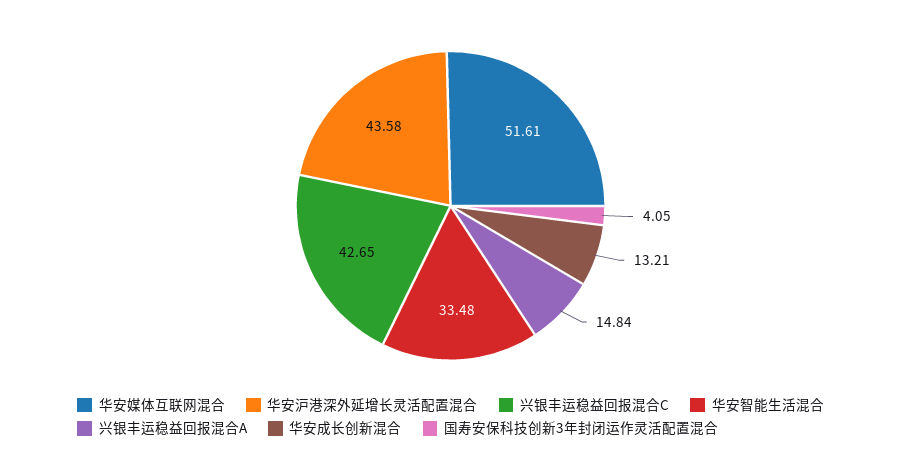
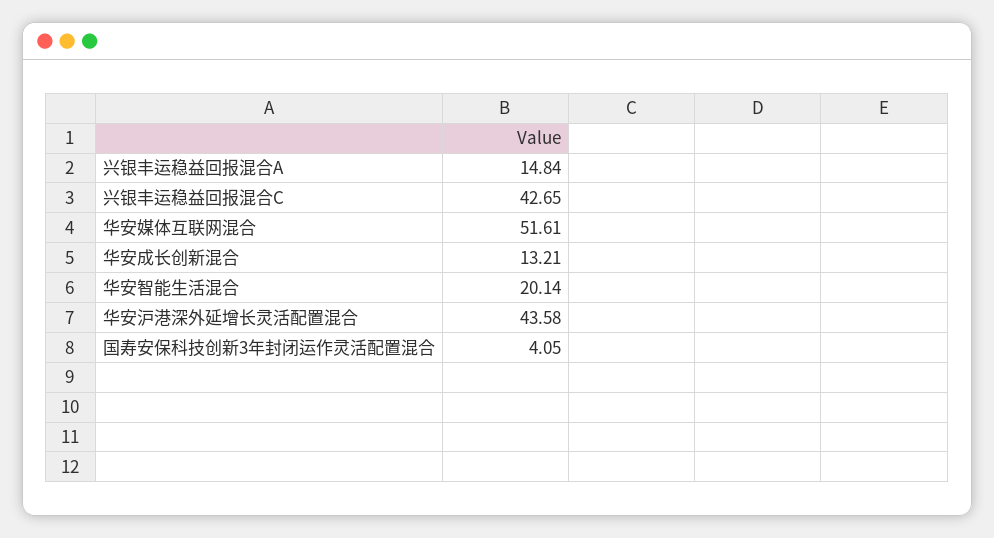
  {
    "华安媒体互联网混合": 51.61,
    "华安沪港深外延增长灵活配置混合": 43.58,
    "兴银丰运稳益回报混合C": 42.65,
-   "华安智能生活混合": 33.48,
+   "华安智能生活混合": 20.14,
    "兴银丰运稳益回报混合A": 14.84,
    "华安成长创新混合": 13.21,
    "国寿安保科技创新3年封闭运作灵活配置混合": 4.05
  }

